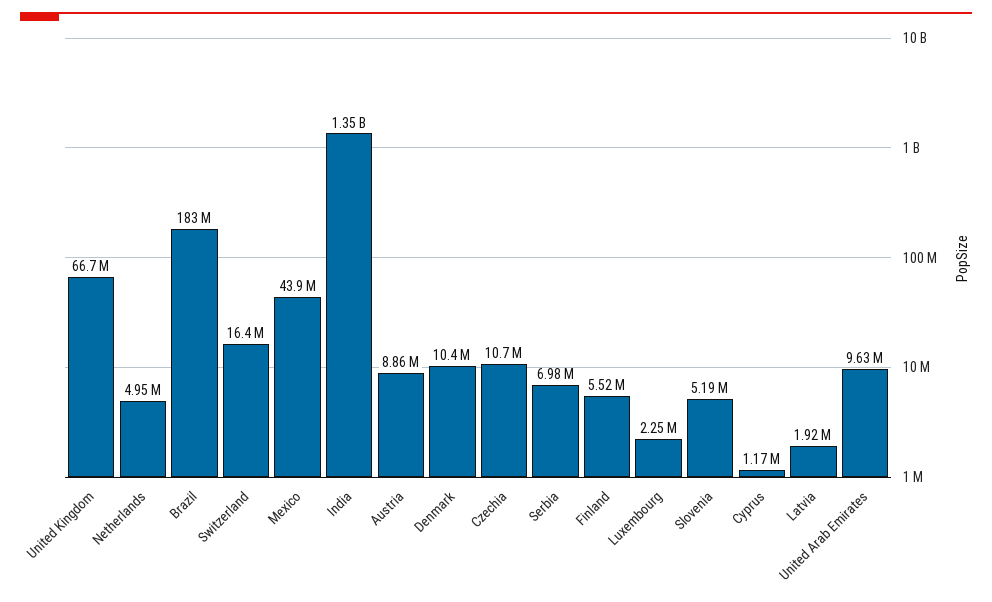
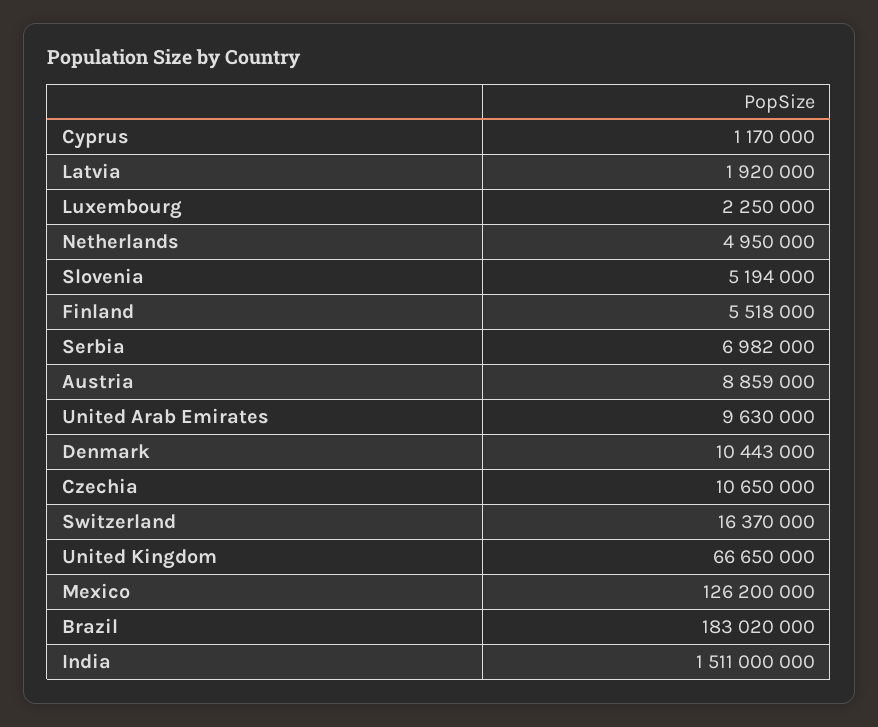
  {
    "United Kingdom": 66650000,
    "Netherlands": 4950000,
    "Brazil": 183020000,
    "Switzerland": 16370000,
-   "Mexico": 43900000,
+   "Mexico": 126200000,
-   "India": 1350000000,
+   "India": 1511000000,
    "Austria": 8859000,
    "Denmark": 10443000,
    "Czechia": 10650000,
    "Serbia": 6982000,
    "Finland": 5518000,
    "Luxembourg": 2250000,
    "Slovenia": 5194000,
    "Cyprus": 1170000,
    "Latvia": 1920000,
    "United Arab Emirates": 9630000
  }

